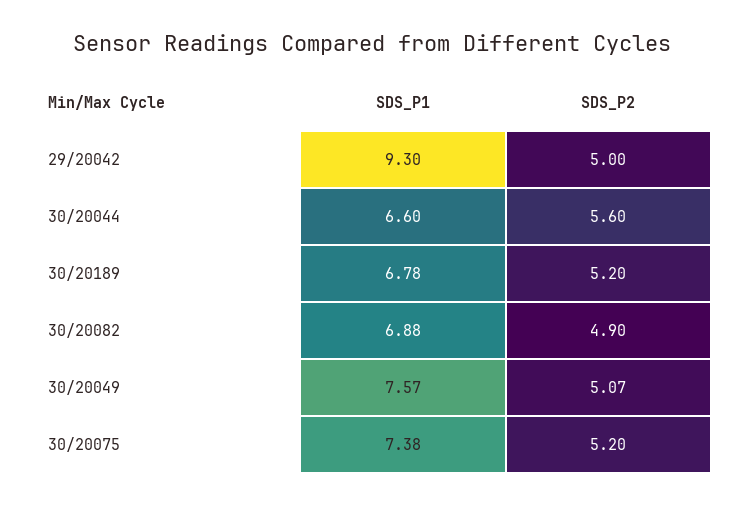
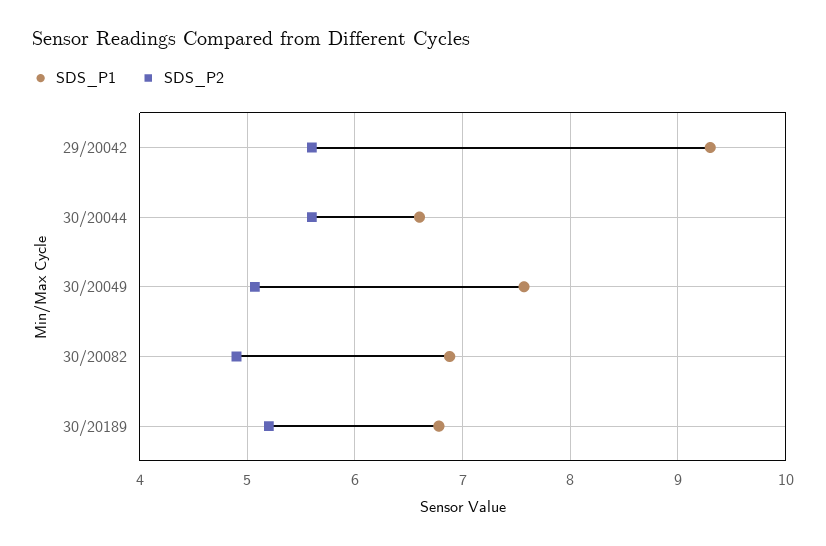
  {
    "SDS_P1": {
      "29/20042": 9.3,
      "30/20044": 6.6,
      "30/20189": 6.78,
      "30/20082": 6.88,
-     "30/20049": 7.57,
+     "30/20049": 7.57
-     "30/20075": 7.38
    },
    "SDS_P2": {
-     "29/20042": 5,
+     "29/20042": 5.6,
      "30/20044": 5.6,
      "30/20189": 5.2,
      "30/20082": 4.9,
-     "30/20049": 5.07,
+     "30/20049": 5.07
-     "30/20075": 5.2
    }
  }

